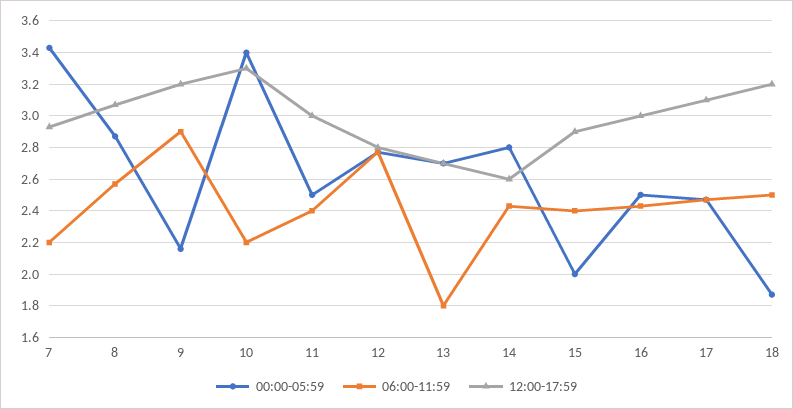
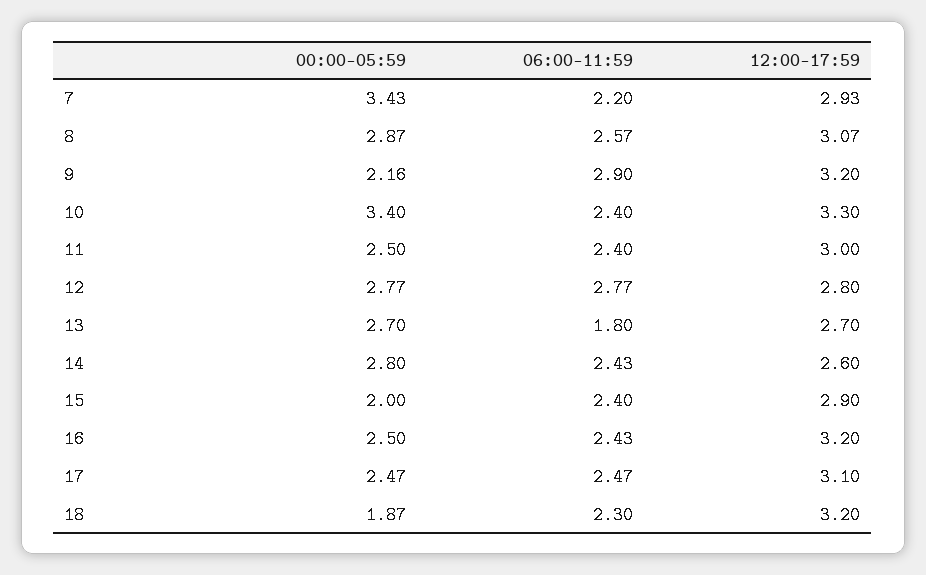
  {
    "00:00-05:59": {
      "7": 3.43,
      "8": 2.87,
      "9": 2.16,
      "10": 3.4,
      "11": 2.5,
      "12": 2.77,
      "13": 2.7,
      "14": 2.8,
      "15": 2,
      "16": 2.5,
      "17": 2.47,
      "18": 1.87
    },
    "06:00-11:59": {
      "7": 2.2,
      "8": 2.57,
      "9": 2.9,
-     "10": 2.2,
+     "10": 2.4,
      "11": 2.4,
      "12": 2.77,
      "13": 1.8,
      "14": 2.43,
      "15": 2.4,
      "16": 2.43,
      "17": 2.47,
-     "18": 2.5
+     "18": 2.3
    },
    "12:00-17:59": {
      "7": 2.93,
      "8": 3.07,
      "9": 3.2,
      "10": 3.3,
      "11": 3,
      "12": 2.8,
      "13": 2.7,
      "14": 2.6,
      "15": 2.9,
-     "16": 3,
+     "16": 3.2,
      "17": 3.1,
      "18": 3.2
    }
  }

